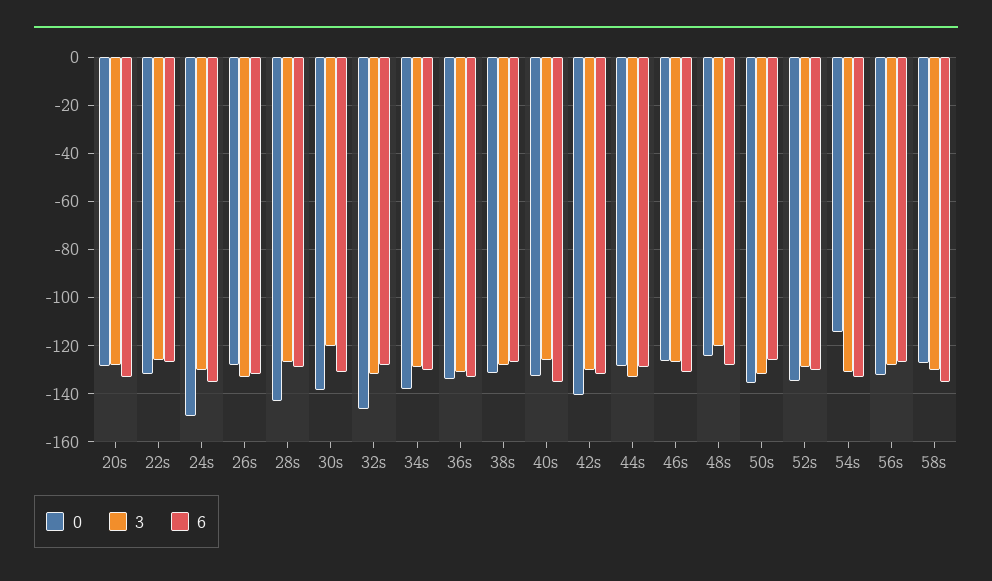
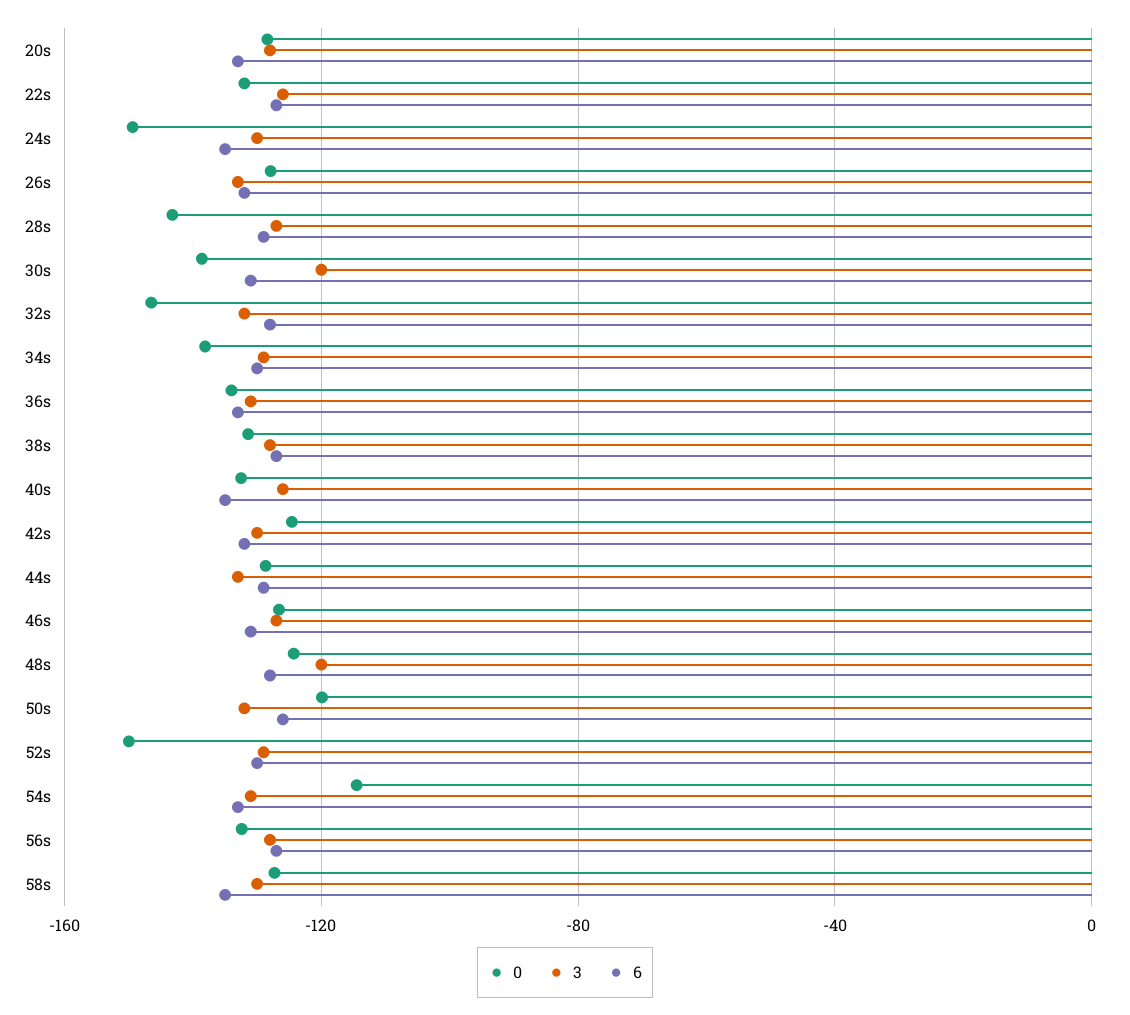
  {
    "0": {
      "20s": -127.5,
      "22s": -132.5,
      "24s": -150,
      "26s": -127.5,
      "28s": -142.5,
      "30s": -137.5,
      "32s": -147.5,
      "34s": -137.5,
      "36s": -135,
      "38s": -132.5,
      "40s": -132.5,
-     "42s": -140,
+     "42s": -125,
      "44s": -127.5,
      "46s": -127.5,
      "48s": -125,
-     "50s": -135,
+     "50s": -120,
-     "52s": -135,
+     "52s": -150,
      "54s": -115,
      "56s": -132.5,
      "58s": -127.5
    },
    "3": {
      "20s": -127.5,
      "22s": -125,
      "24s": -130,
      "26s": -132.5,
      "28s": -127.5,
      "30s": -120,
      "32s": -132.5,
      "34s": -130,
      "36s": -130,
      "38s": -127.5,
      "40s": -125,
      "42s": -130,
      "44s": -132.5,
      "46s": -127.5,
      "48s": -120,
      "50s": -132.5,
      "52s": -130,
      "54s": -130,
      "56s": -127.5,
      "58s": -130
    },
    "6": {
      "20s": -132.5,
      "22s": -127.5,
      "24s": -135,
      "26s": -132.5,
      "28s": -130,
      "30s": -130,
      "32s": -127.5,
      "34s": -130,
      "36s": -132.5,
      "38s": -127.5,
      "40s": -135,
      "42s": -132.5,
      "44s": -130,
      "46s": -130,
      "48s": -127.5,
      "50s": -125,
      "52s": -130,
      "54s": -132.5,
      "56s": -127.5,
      "58s": -135
    }
  }

